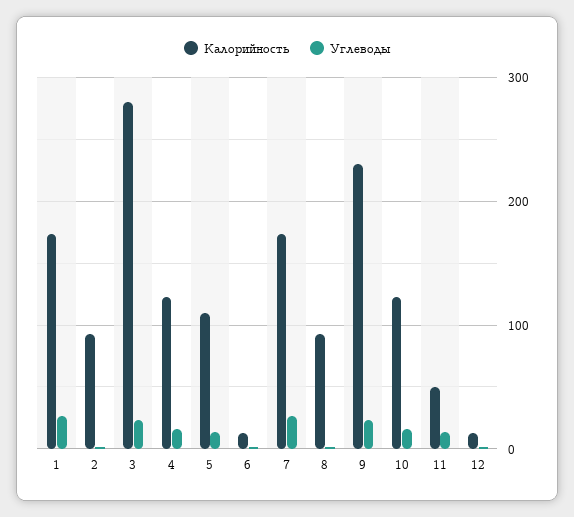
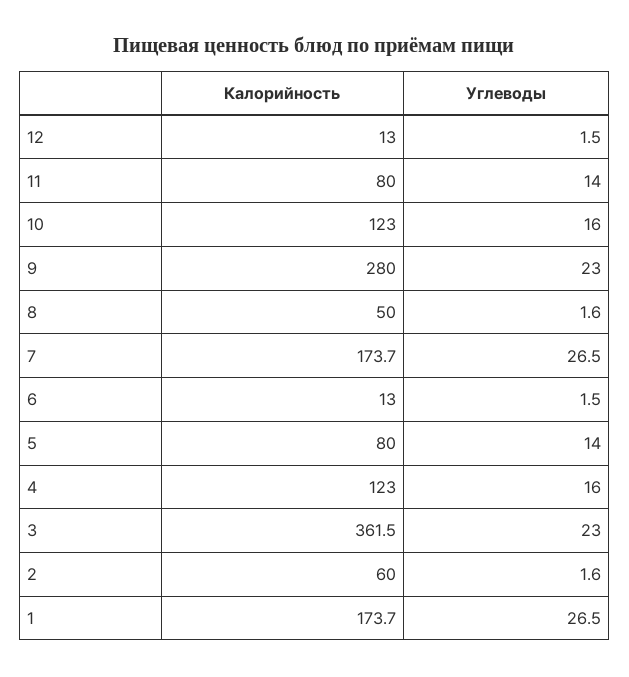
  {
    "Калорийность": {
      "1": 173.7,
-     "2": 90,
+     "2": 60,
-     "3": 280,
+     "3": 361.5,
      "4": 123,
-     "5": 110,
+     "5": 80,
      "6": 13,
      "7": 173.7,
-     "8": 90,
+     "8": 50,
-     "9": 230,
+     "9": 280,
      "10": 123,
-     "11": 50,
+     "11": 80,
      "12": 13
    },
    "Углеводы": {
      "1": 26.5,
      "2": 1.6,
      "3": 23,
      "4": 16,
      "5": 14,
      "6": 1.5,
      "7": 26.5,
      "8": 1.6,
      "9": 23,
      "10": 16,
      "11": 14,
      "12": 1.5
    }
  }

